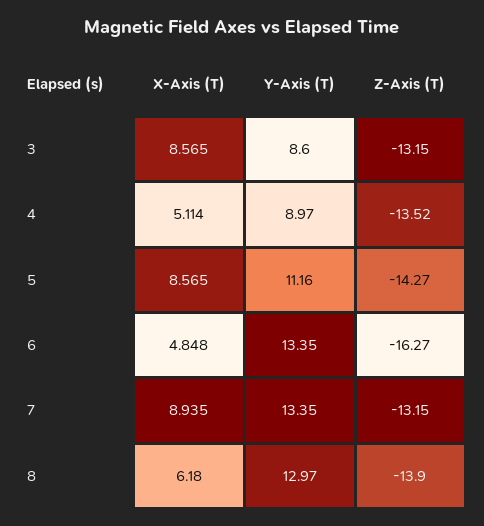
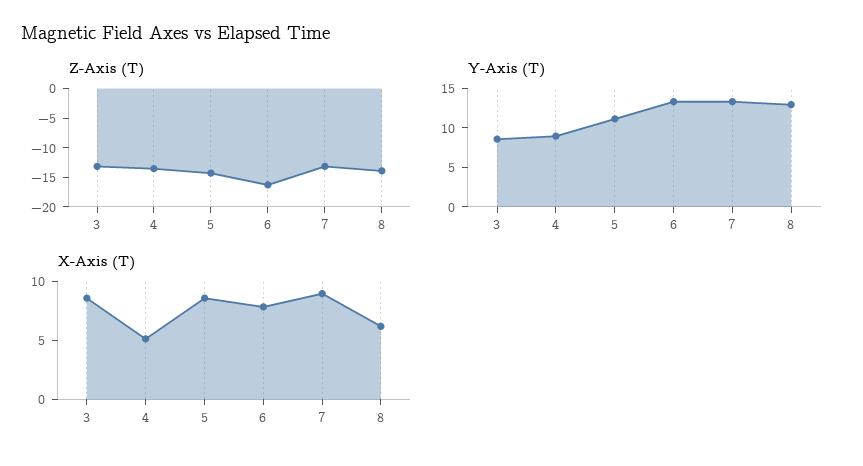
  {
    "X-Axis (T)": {
      "3": 8.565,
      "4": 5.114,
      "5": 8.565,
-     "6": 4.848,
+     "6": 8,
      "7": 8.935,
      "8": 6.18
    },
    "Y-Axis (T)": {
      "3": 8.6,
      "4": 8.97,
      "5": 11.16,
      "6": 13.35,
      "7": 13.35,
      "8": 12.97
    },
    "Z-Axis (T)": {
      "3": -13.15,
      "4": -13.52,
      "5": -14.27,
      "6": -16.27,
      "7": -13.15,
      "8": -13.9
    }
  }

